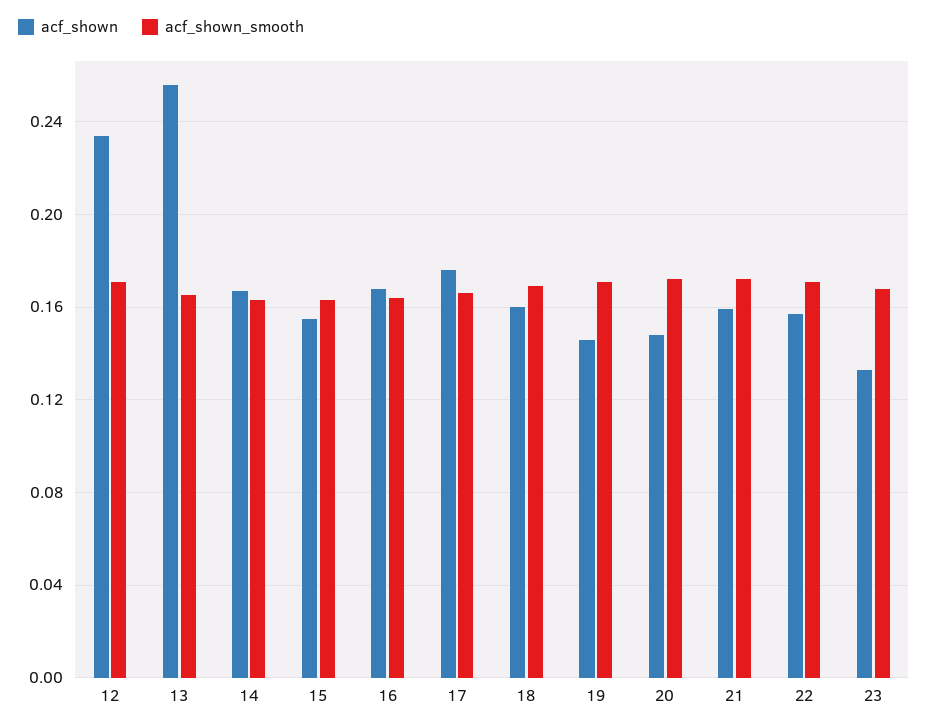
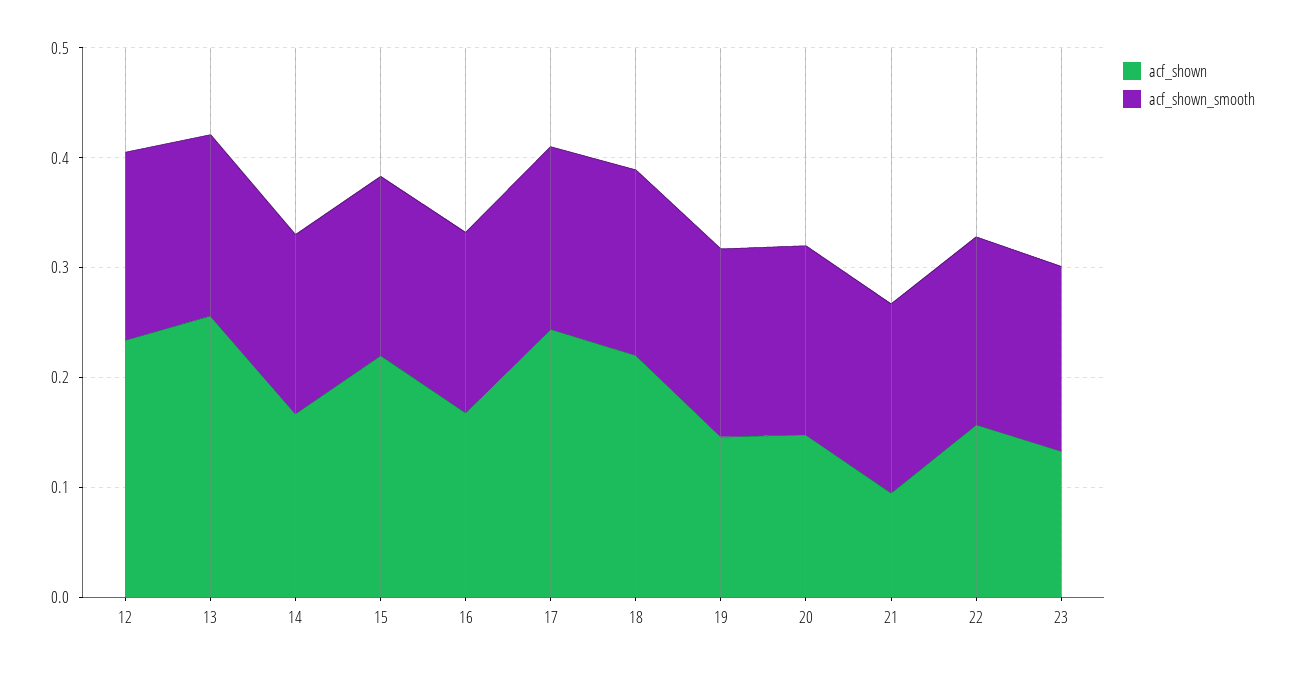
  {
    "acf_shown": {
      "12": 0.235,
      "13": 0.255,
      "14": 0.165,
-     "15": 0.155,
+     "15": 0.22,
      "16": 0.17,
-     "17": 0.175,
+     "17": 0.24,
-     "18": 0.16,
+     "18": 0.22,
      "19": 0.145,
      "20": 0.15,
-     "21": 0.16,
+     "21": 0.1,
      "22": 0.155,
      "23": 0.135
    },
    "acf_shown_smooth": {
      "12": 0.17,
      "13": 0.165,
      "14": 0.165,
      "15": 0.165,
      "16": 0.165,
      "17": 0.165,
      "18": 0.17,
      "19": 0.17,
      "20": 0.17,
      "21": 0.17,
      "22": 0.17,
      "23": 0.17
    }
  }

